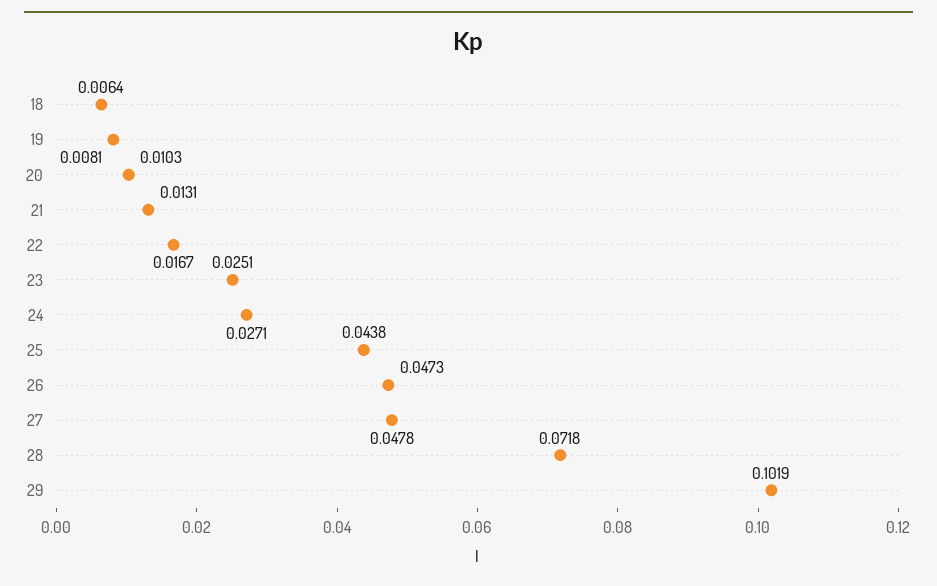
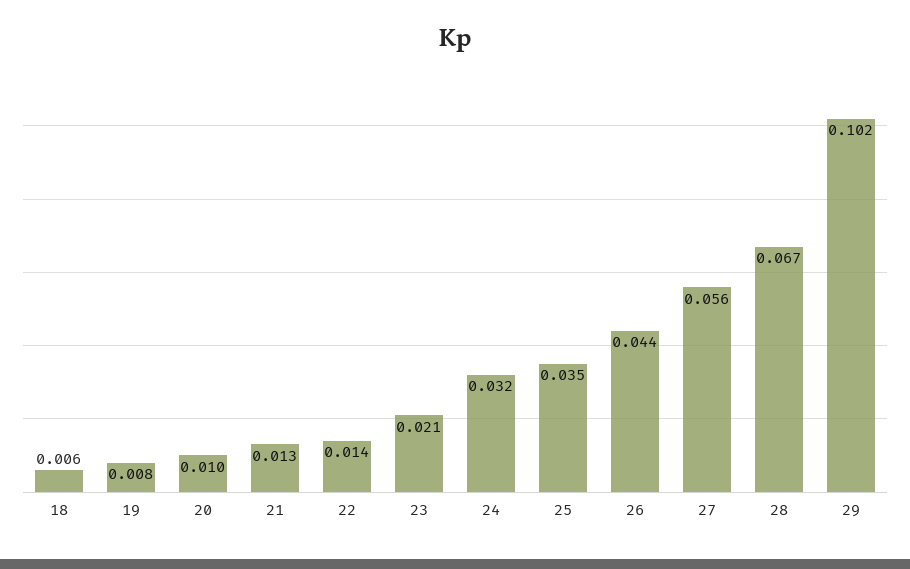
  {
    "18": 0.0064,
    "19": 0.0081,
    "20": 0.0103,
    "21": 0.0131,
-   "22": 0.0167,
+   "22": 0.014,
-   "23": 0.0251,
+   "23": 0.021,
-   "24": 0.0271,
+   "24": 0.032,
-   "25": 0.0438,
+   "25": 0.035,
-   "26": 0.0473,
+   "26": 0.044,
-   "27": 0.0478,
+   "27": 0.056,
-   "28": 0.0718,
+   "28": 0.067,
    "29": 0.1019
  }

